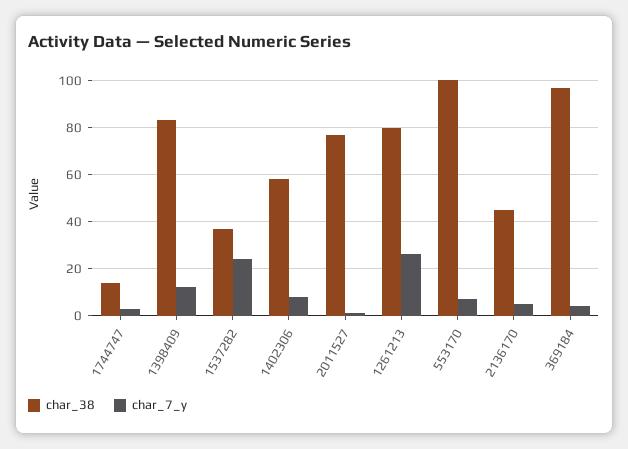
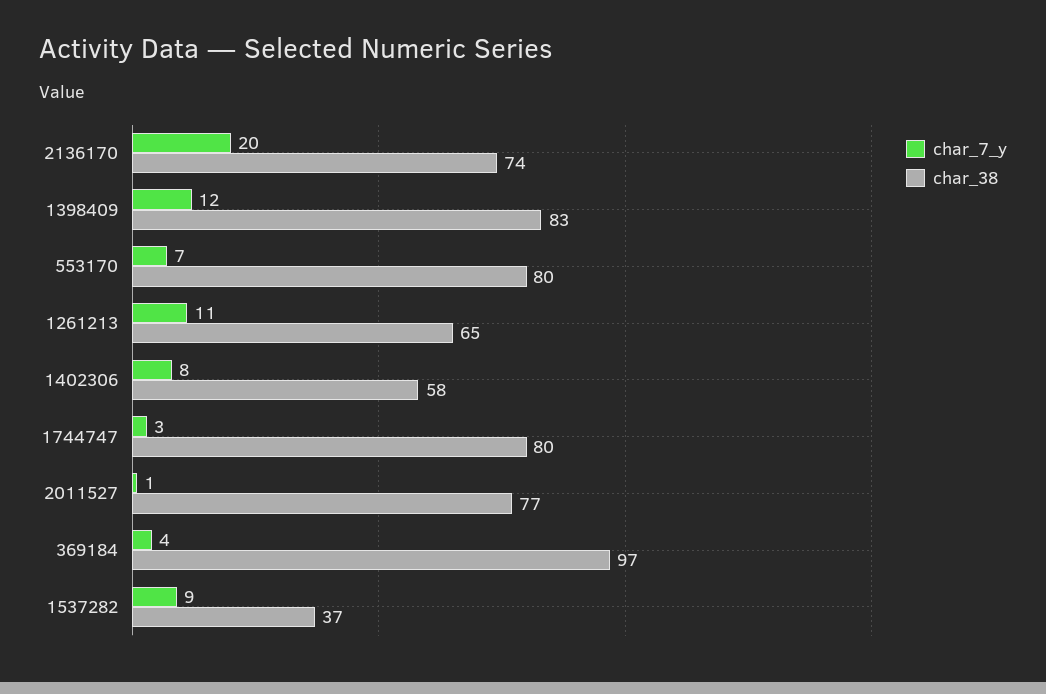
  {
    "char_38": {
-     "1744747": 15,
+     "1744747": 80,
      "1398409": 83,
      "1537282": 37,
      "1402306": 58,
      "2011527": 77,
-     "1261213": 80,
+     "1261213": 65,
-     "553170": 100,
+     "553170": 80,
-     "2136170": 45,
+     "2136170": 74,
      "369184": 97
    },
    "char_7_y": {
      "1744747": 3,
      "1398409": 12,
-     "1537282": 25,
+     "1537282": 9,
      "1402306": 8,
      "2011527": 1,
-     "1261213": 25,
+     "1261213": 11,
      "553170": 7,
-     "2136170": 5,
+     "2136170": 20,
      "369184": 4
    }
  }

